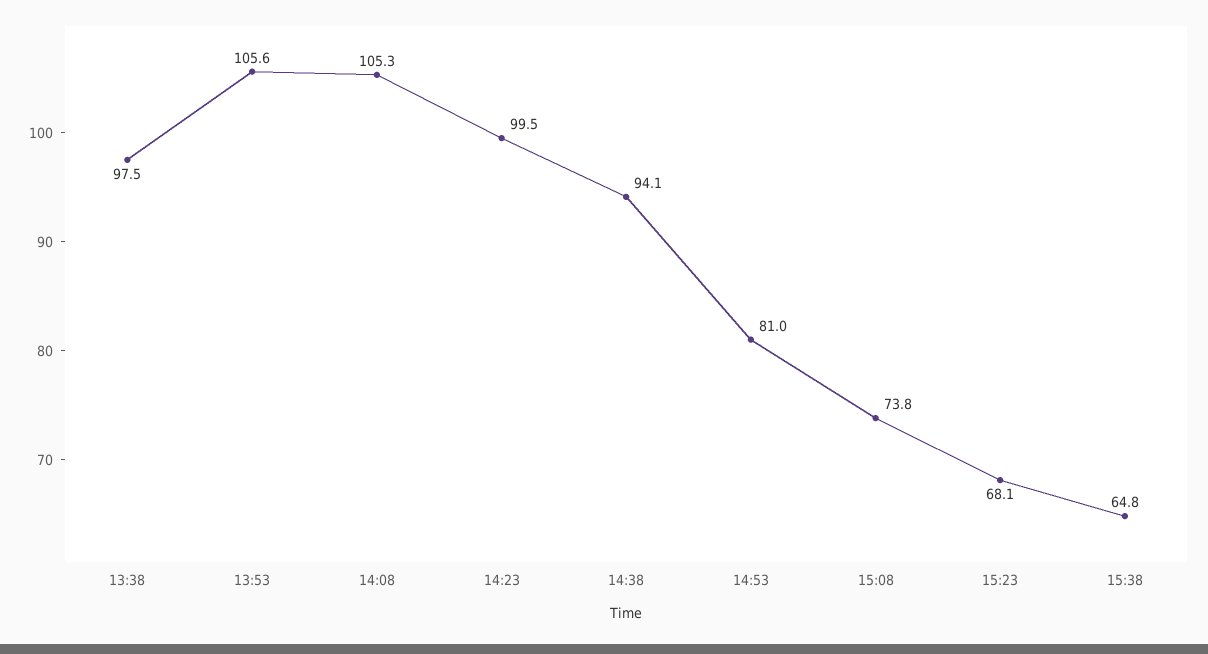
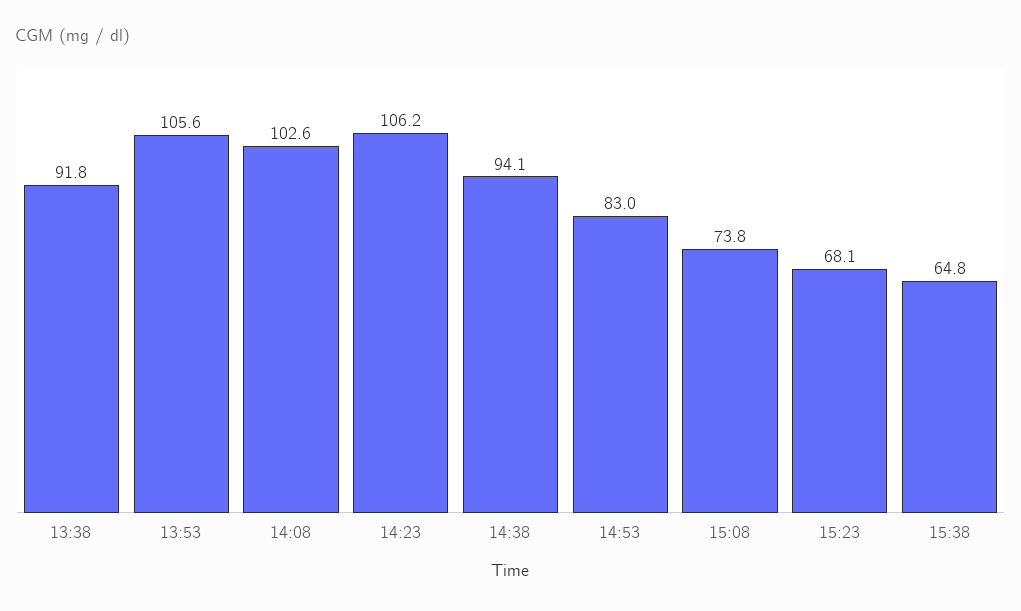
  {
-   "13:38": 97.5,
+   "13:38": 91.8,
    "13:53": 105.6,
-   "14:08": 105.3,
+   "14:08": 102.6,
-   "14:23": 99.5,
+   "14:23": 106.2,
    "14:38": 94.1,
-   "14:53": 81,
+   "14:53": 83,
    "15:08": 73.8,
    "15:23": 68.1,
    "15:38": 64.8
  }

